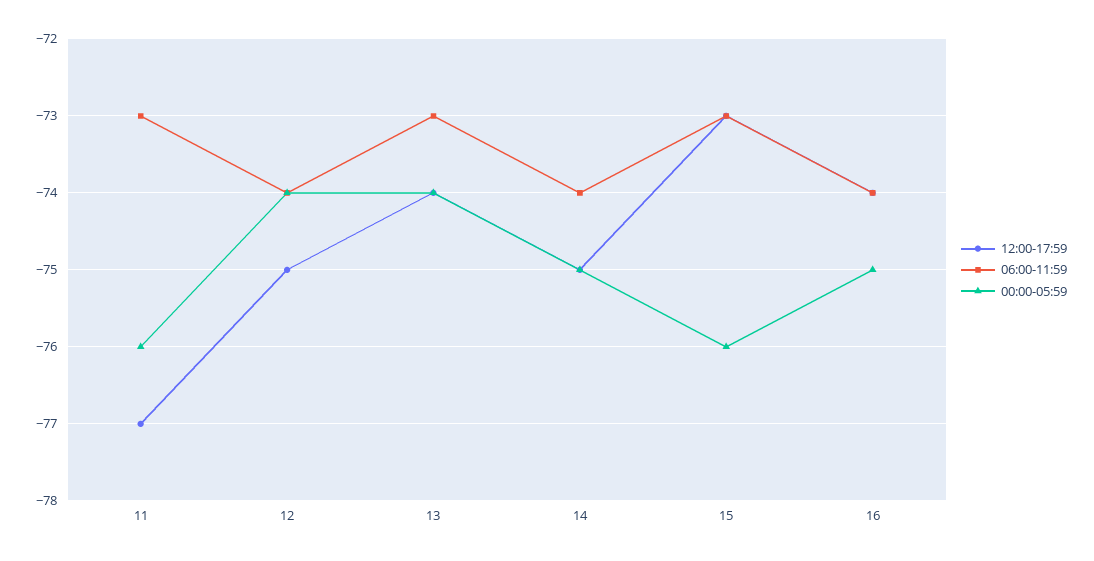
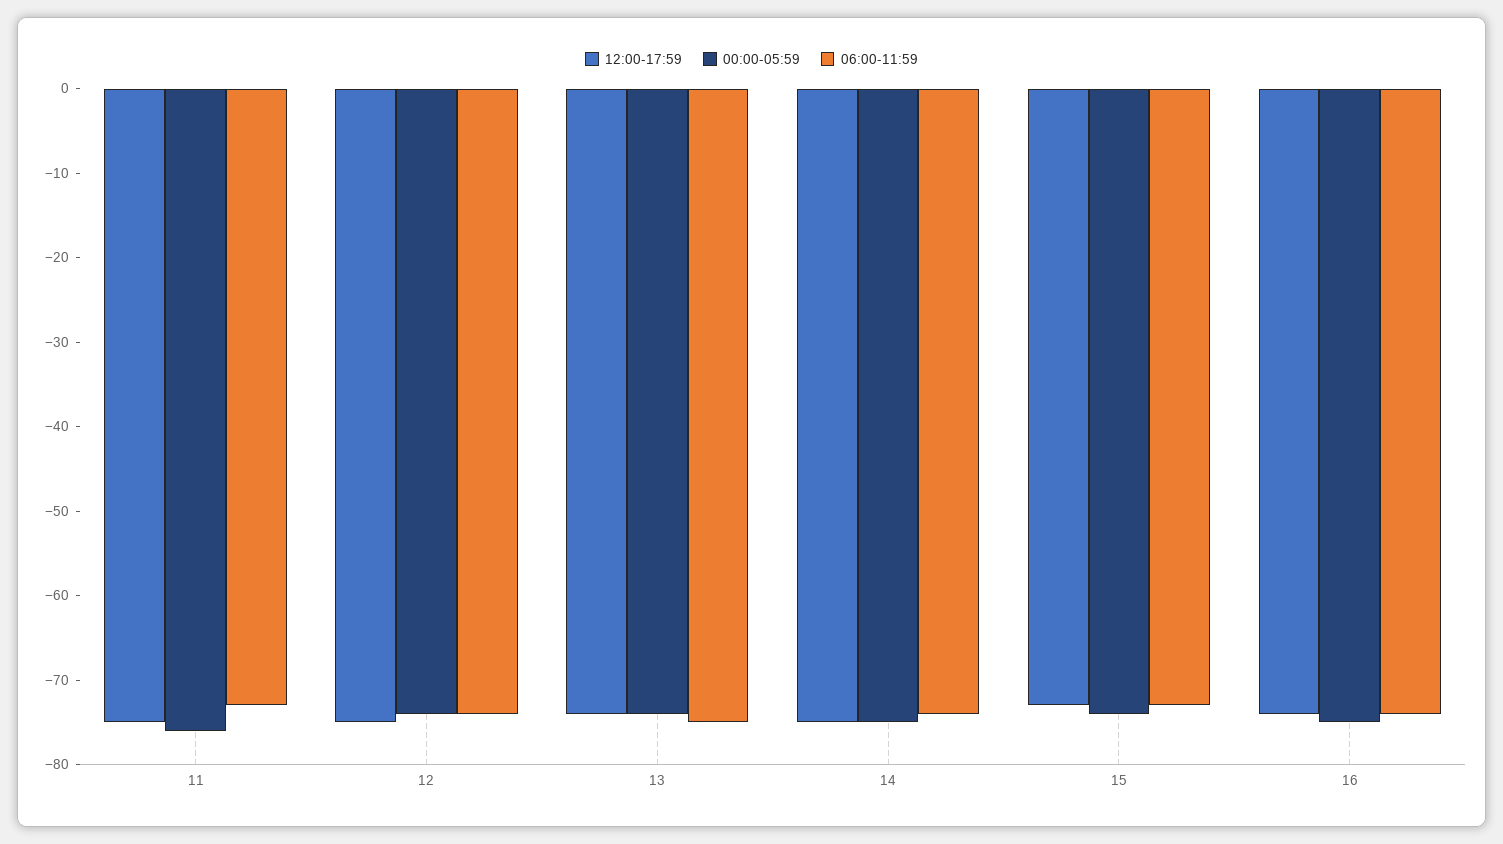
  {
    "12:00-17:59": {
-     "11": -77,
+     "11": -75,
      "12": -75,
      "13": -74,
      "14": -75,
      "15": -73,
      "16": -74
    },
    "06:00-11:59": {
      "11": -73,
      "12": -74,
-     "13": -73,
+     "13": -75,
      "14": -74,
      "15": -73,
      "16": -74
    },
    "00:00-05:59": {
      "11": -76,
      "12": -74,
      "13": -74,
      "14": -75,
-     "15": -76,
+     "15": -74,
      "16": -75
    }
  }

